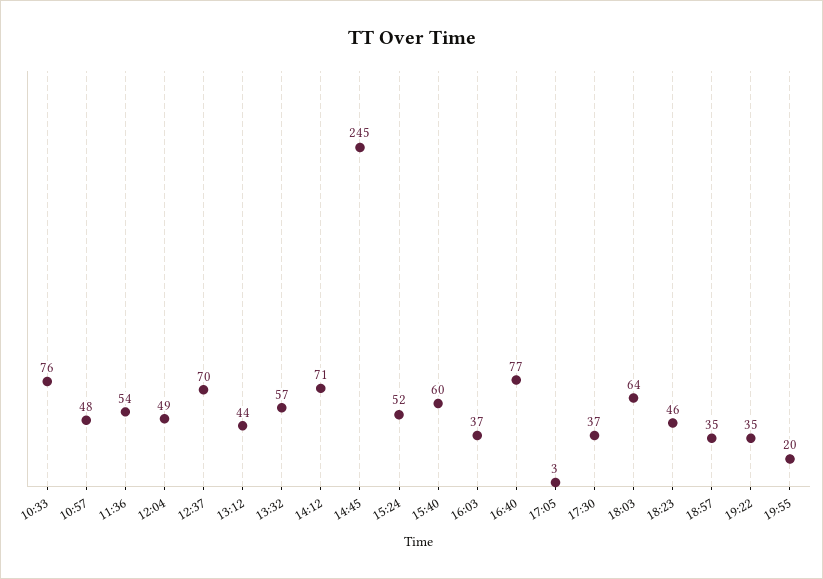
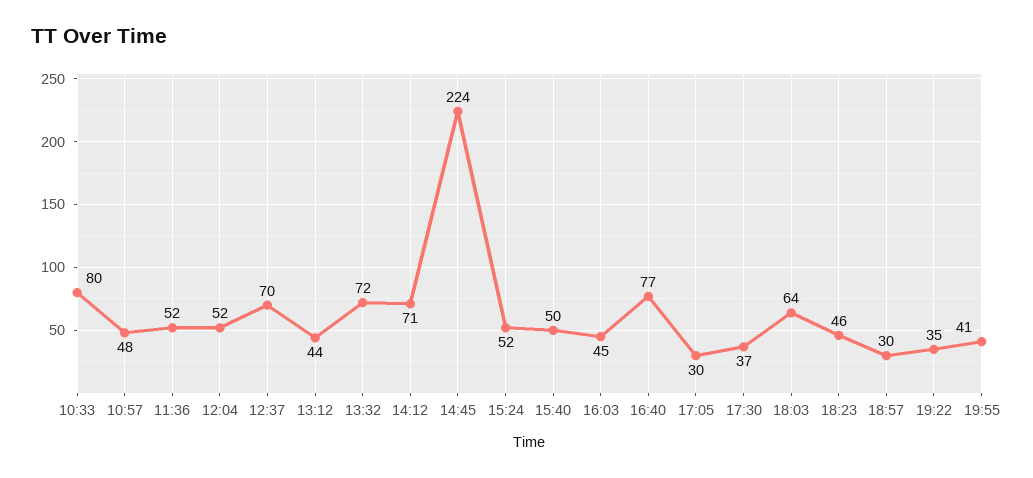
  {
-   "10:33": 76,
+   "10:33": 80,
    "10:57": 48,
-   "11:36": 54,
+   "11:36": 52,
-   "12:04": 49,
+   "12:04": 52,
    "12:37": 70,
    "13:12": 44,
-   "13:32": 57,
+   "13:32": 72,
    "14:12": 71,
-   "14:45": 245,
+   "14:45": 224,
    "15:24": 52,
-   "15:40": 60,
+   "15:40": 50,
-   "16:03": 37,
+   "16:03": 45,
    "16:40": 77,
-   "17:05": 3,
+   "17:05": 30,
    "17:30": 37,
    "18:03": 64,
    "18:23": 46,
-   "18:57": 35,
+   "18:57": 30,
    "19:22": 35,
-   "19:55": 20
+   "19:55": 41
  }

